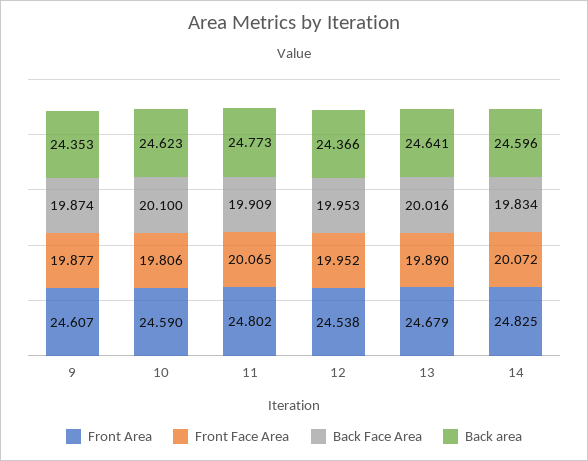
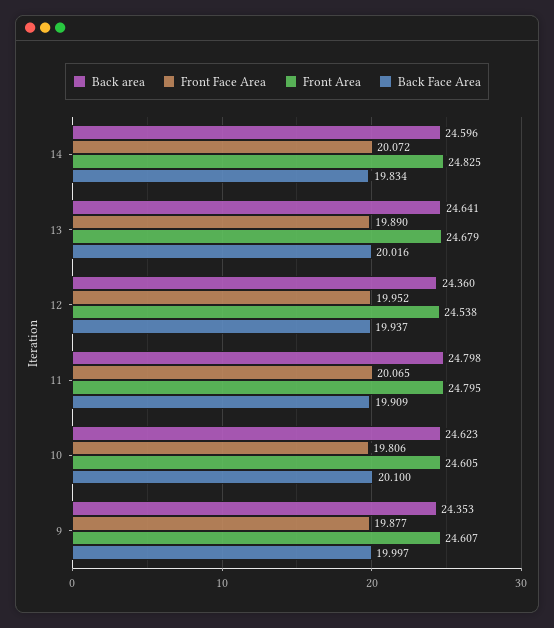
  {
    "Front Area": {
      "9": 24.607,
-     "10": 24.59,
+     "10": 24.605,
-     "11": 24.802,
+     "11": 24.795,
      "12": 24.538,
      "13": 24.679,
      "14": 24.825
    },
    "Front Face Area": {
      "9": 19.877,
      "10": 19.806,
      "11": 20.065,
      "12": 19.952,
      "13": 19.89,
      "14": 20.072
    },
    "Back Face Area": {
-     "9": 19.874,
+     "9": 19.997,
      "10": 20.1,
      "11": 19.909,
-     "12": 19.953,
+     "12": 19.937,
      "13": 20.016,
      "14": 19.834
    },
    "Back area": {
      "9": 24.353,
      "10": 24.623,
-     "11": 24.773,
+     "11": 24.798,
-     "12": 24.366,
+     "12": 24.36,
      "13": 24.641,
      "14": 24.596
    }
  }

